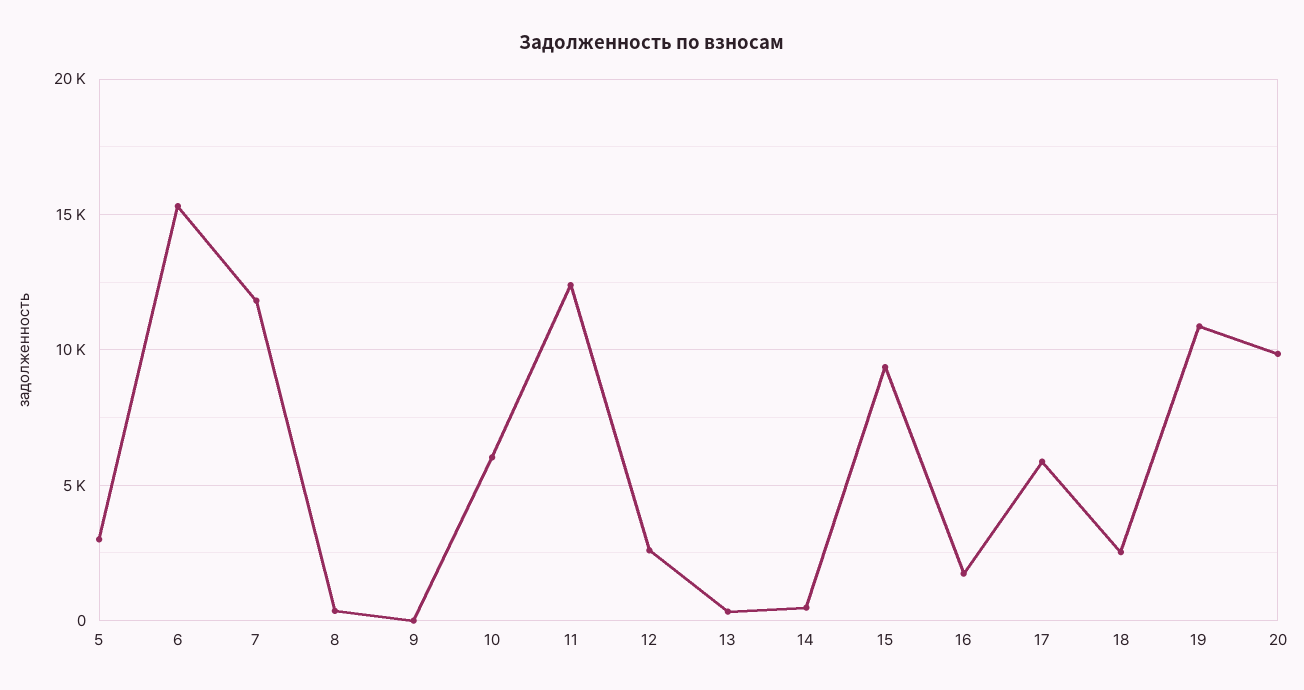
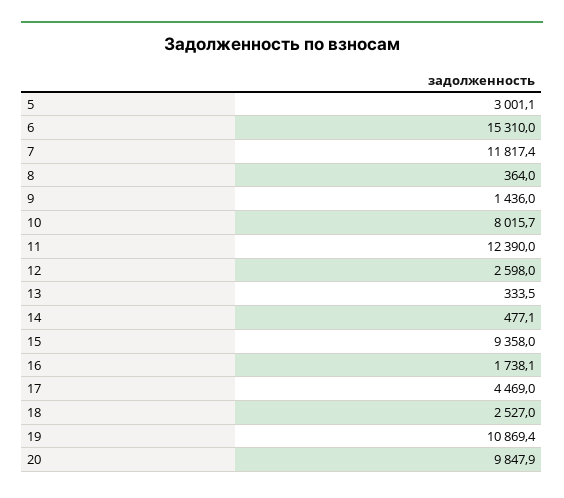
  {
    "5": 3001.1,
    "6": 15310,
    "7": 11817.4,
    "8": 364,
-   "9": 0,
+   "9": 1436,
-   "10": 6000,
+   "10": 8015.7,
    "11": 12390,
    "12": 2598,
    "13": 333.5,
    "14": 477.1,
    "15": 9358,
    "16": 1738.1,
-   "17": 6000,
+   "17": 4469,
    "18": 2527,
    "19": 10869.4,
    "20": 9847.9
  }

